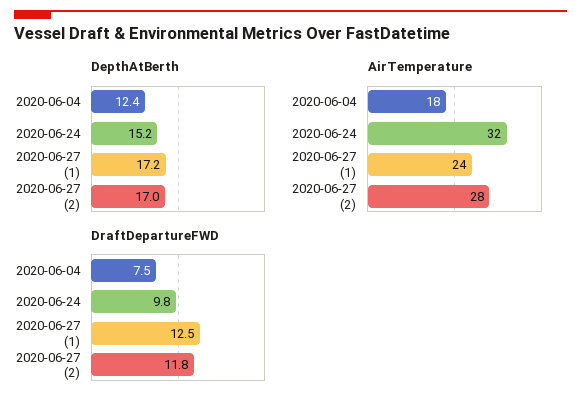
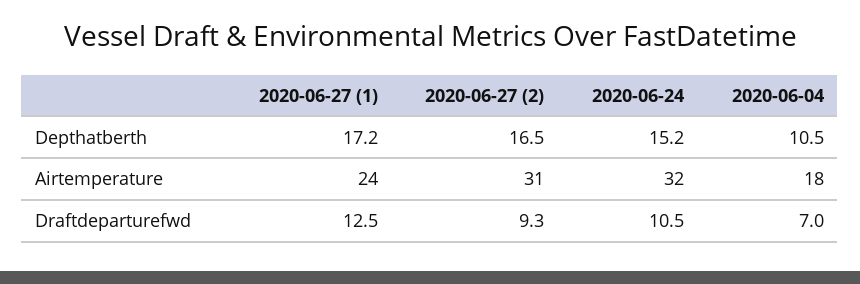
  {
    "DepthAtBerth": {
-     "2020-06-04": 12.4,
+     "2020-06-04": 10.5,
      "2020-06-24": 15.2,
      "2020-06-27 (1)": 17.2,
-     "2020-06-27 (2)": 17
+     "2020-06-27 (2)": 16.5
    },
    "AirTemperature": {
      "2020-06-04": 18,
      "2020-06-24": 32,
      "2020-06-27 (1)": 24,
-     "2020-06-27 (2)": 28
+     "2020-06-27 (2)": 31
    },
    "DraftDepartureFWD": {
-     "2020-06-04": 7.5,
+     "2020-06-04": 7,
-     "2020-06-24": 9.8,
+     "2020-06-24": 10.5,
      "2020-06-27 (1)": 12.5,
-     "2020-06-27 (2)": 11.8
+     "2020-06-27 (2)": 9.3
    }
  }

